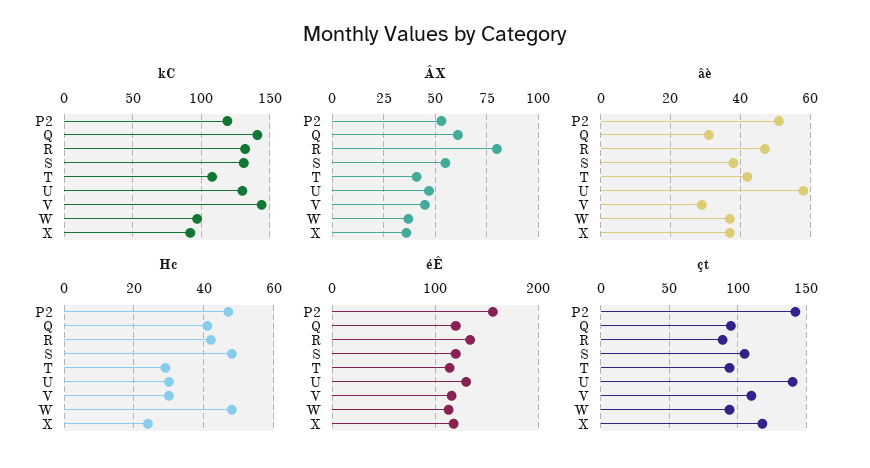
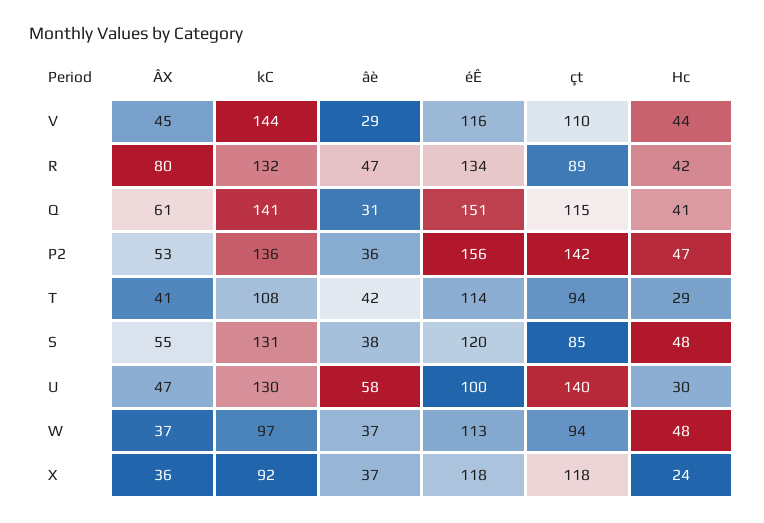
  {
    "kC": {
-     "P2": 120,
+     "P2": 136,
      "Q": 141,
      "R": 132,
      "S": 131,
      "T": 108,
      "U": 130,
      "V": 144,
      "W": 97,
      "X": 92
    },
    "ÂX": {
      "P2": 53,
      "Q": 61,
      "R": 80,
      "S": 55,
      "T": 41,
      "U": 47,
      "V": 45,
      "W": 37,
      "X": 36
    },
    "âè": {
-     "P2": 50,
+     "P2": 36,
      "Q": 31,
      "R": 47,
      "S": 38,
      "T": 42,
      "U": 58,
      "V": 29,
      "W": 37,
      "X": 37
    },
    "Hc": {
      "P2": 47,
      "Q": 41,
      "R": 42,
      "S": 48,
      "T": 29,
      "U": 30,
-     "V": 30,
+     "V": 44,
      "W": 48,
      "X": 24
    },
    "éÊ": {
      "P2": 156,
-     "Q": 120,
+     "Q": 151,
      "R": 134,
      "S": 120,
      "T": 114,
-     "U": 130,
+     "U": 100,
      "V": 116,
      "W": 113,
      "X": 118
    },
    "çt": {
      "P2": 142,
-     "Q": 95,
+     "Q": 115,
      "R": 89,
-     "S": 105,
+     "S": 85,
      "T": 94,
      "U": 140,
      "V": 110,
      "W": 94,
      "X": 118
    }
  }

